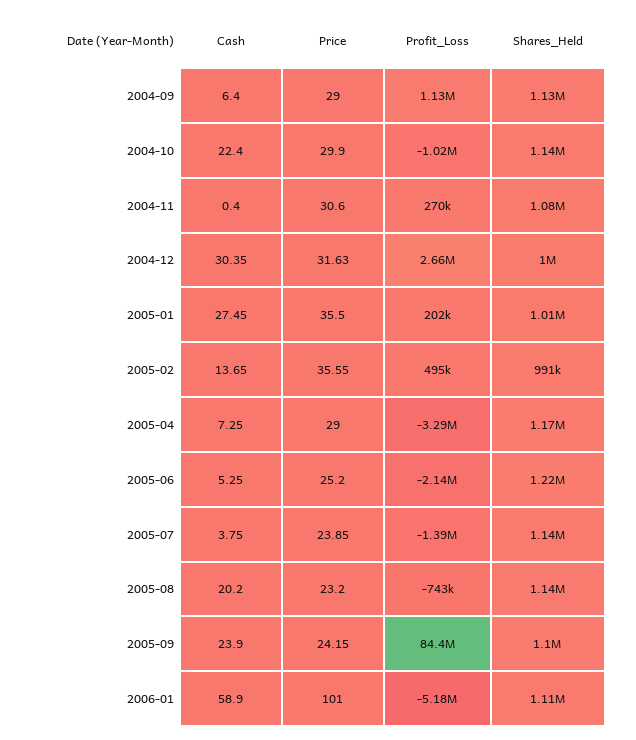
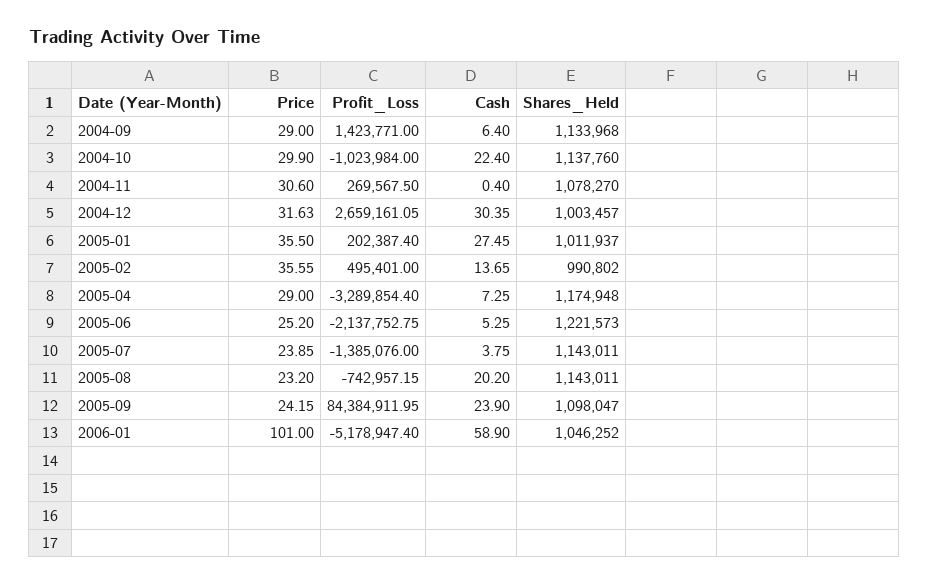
  {
    "Cash": {
      "2004-09": 6.4,
      "2004-10": 22.4,
      "2004-11": 0.4,
      "2004-12": 30.35,
      "2005-01": 27.45,
      "2005-02": 13.65,
      "2005-04": 7.25,
      "2005-06": 5.25,
      "2005-07": 3.75,
      "2005-08": 20.2,
      "2005-09": 23.9,
      "2006-01": 58.9
    },
    "Price": {
      "2004-09": 29,
      "2004-10": 29.9,
      "2004-11": 30.6,
      "2004-12": 31.63,
      "2005-01": 35.5,
      "2005-02": 35.55,
      "2005-04": 29,
      "2005-06": 25.2,
      "2005-07": 23.85,
      "2005-08": 23.2,
      "2005-09": 24.15,
      "2006-01": 101
    },
    "Profit_Loss": {
-     "2004-09": 1130000,
+     "2004-09": 1423771,
      "2004-10": -1023984,
      "2004-11": 269567.5,
      "2004-12": 2659161.05,
      "2005-01": 202387.4,
      "2005-02": 495401,
      "2005-04": -3289854.4,
      "2005-06": -2137752.75,
      "2005-07": -1385076,
      "2005-08": -742957.15,
      "2005-09": 84384911.95,
      "2006-01": -5178947.4
    },
    "Shares_Held": {
      "2004-09": 1133968,
      "2004-10": 1137760,
      "2004-11": 1078270,
      "2004-12": 1003457,
      "2005-01": 1011937,
      "2005-02": 990802,
      "2005-04": 1174948,
      "2005-06": 1221573,
      "2005-07": 1143011,
      "2005-08": 1143011,
      "2005-09": 1098047,
-     "2006-01": 1110000
+     "2006-01": 1046252
    }
  }

